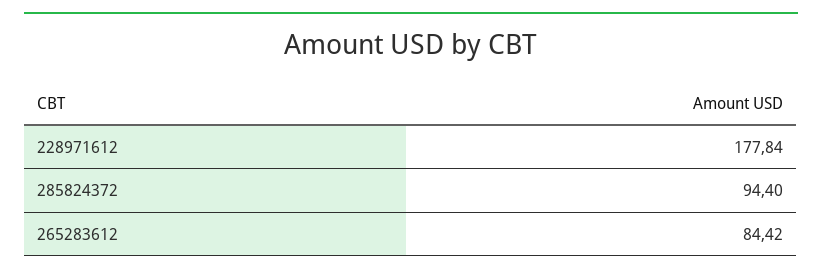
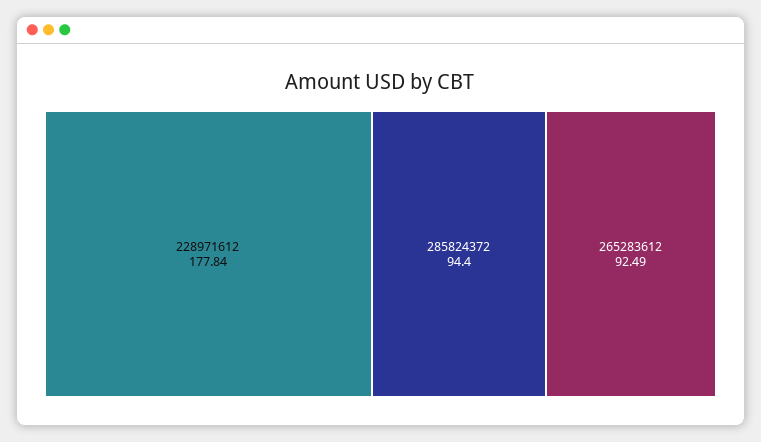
  {
    "228971612": 177.84,
    "285824372": 94.4,
-   "265283612": 84.42
+   "265283612": 92.49
  }

